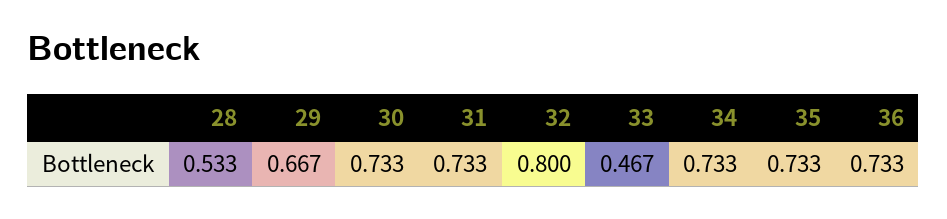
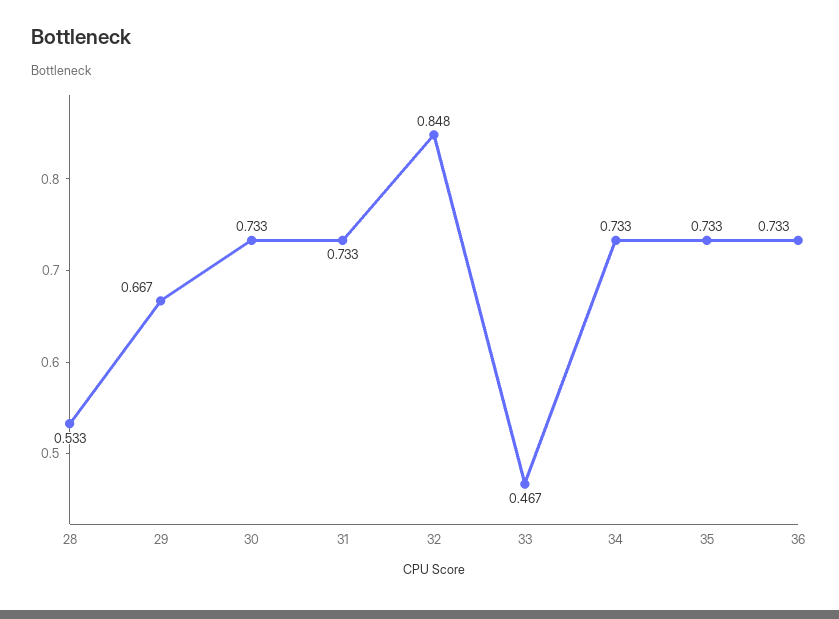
  {
    "28": 0.533,
    "29": 0.667,
    "30": 0.733,
    "31": 0.733,
-   "32": 0.8,
+   "32": 0.848,
    "33": 0.467,
    "34": 0.733,
    "35": 0.733,
    "36": 0.733
  }

